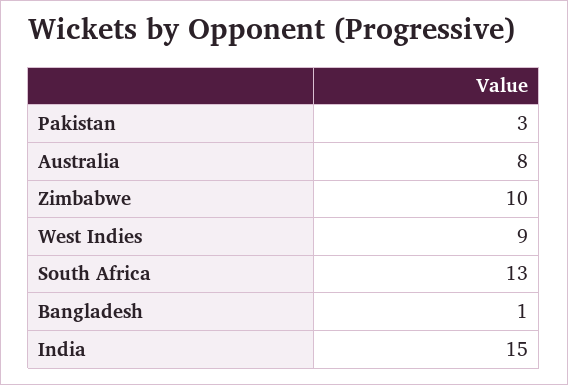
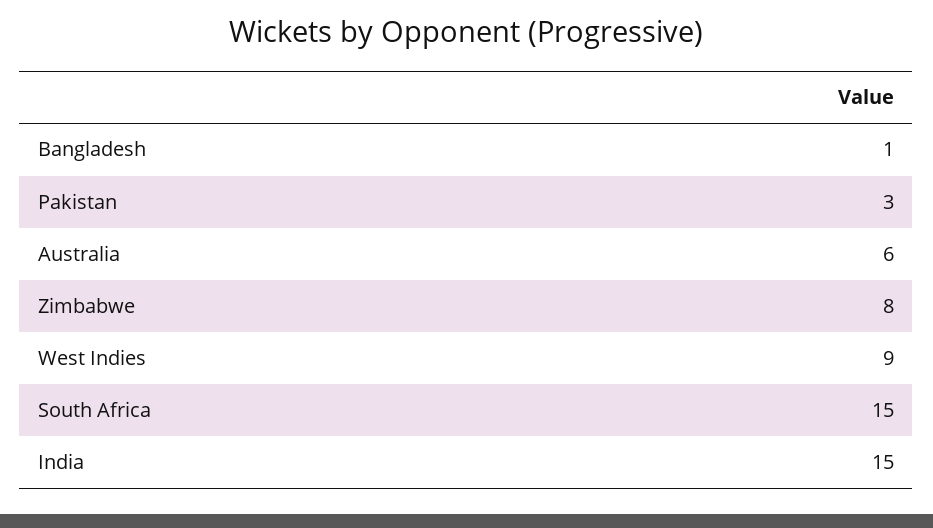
  {
    "Pakistan": 3,
-   "Australia": 8,
+   "Australia": 6,
-   "Zimbabwe": 10,
+   "Zimbabwe": 8,
    "West Indies": 9,
-   "South Africa": 13,
+   "South Africa": 15,
    "Bangladesh": 1,
    "India": 15
  }

